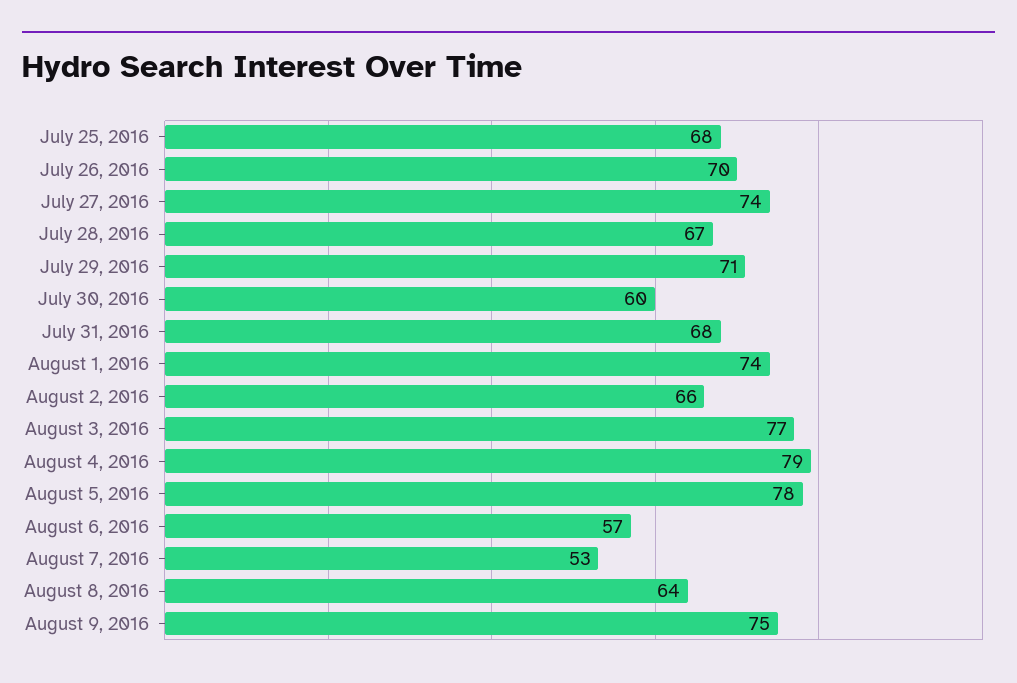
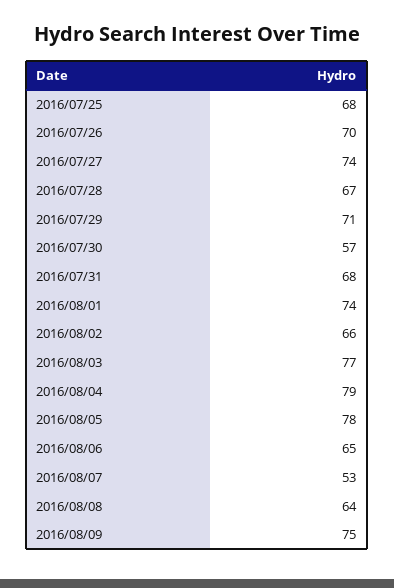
  {
    "July 25, 2016": 68,
    "July 26, 2016": 70,
    "July 27, 2016": 74,
    "July 28, 2016": 67,
    "July 29, 2016": 71,
-   "July 30, 2016": 60,
+   "July 30, 2016": 57,
    "July 31, 2016": 68,
    "August 1, 2016": 74,
    "August 2, 2016": 66,
    "August 3, 2016": 77,
    "August 4, 2016": 79,
    "August 5, 2016": 78,
-   "August 6, 2016": 57,
+   "August 6, 2016": 65,
    "August 7, 2016": 53,
    "August 8, 2016": 64,
    "August 9, 2016": 75
  }

